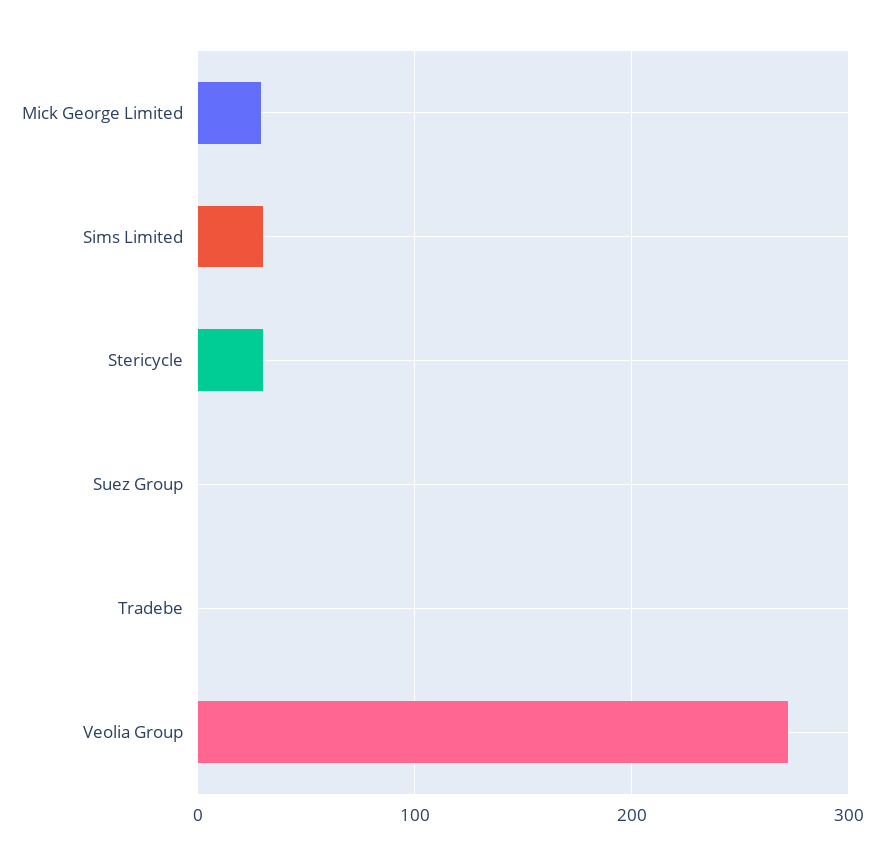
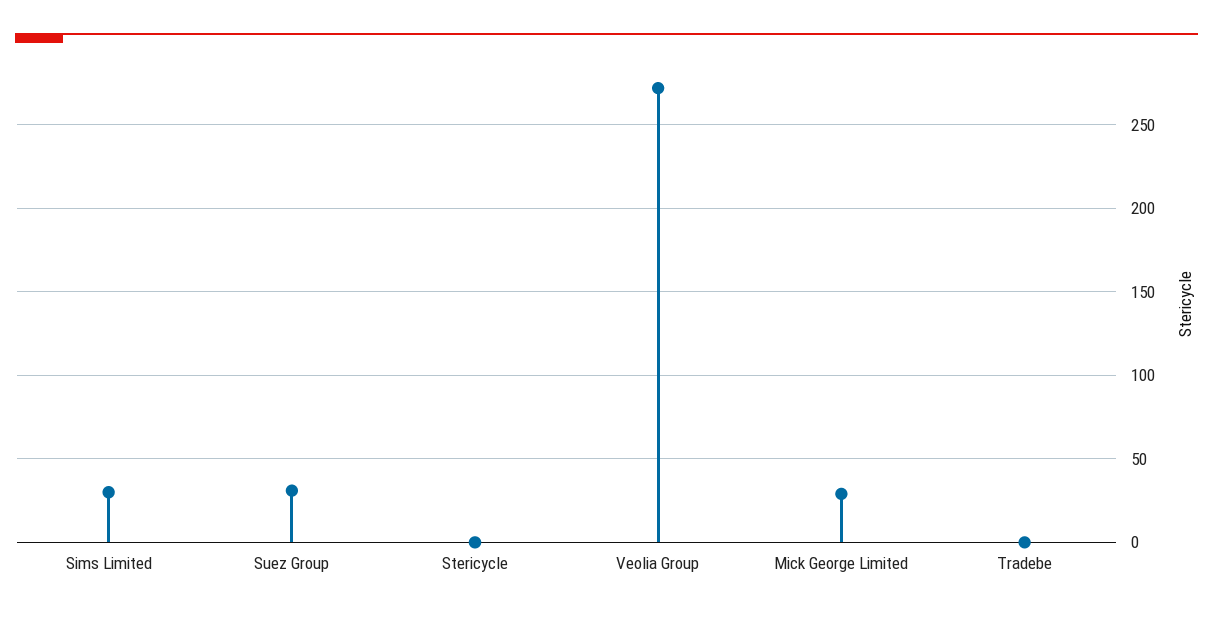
  {
    "Mick George Limited": 30,
    "Sims Limited": 30,
-   "Stericycle": 30,
+   "Stericycle": 0,
-   "Suez Group": 0,
+   "Suez Group": 30,
    "Tradebe": 0,
    "Veolia Group": 270
  }

